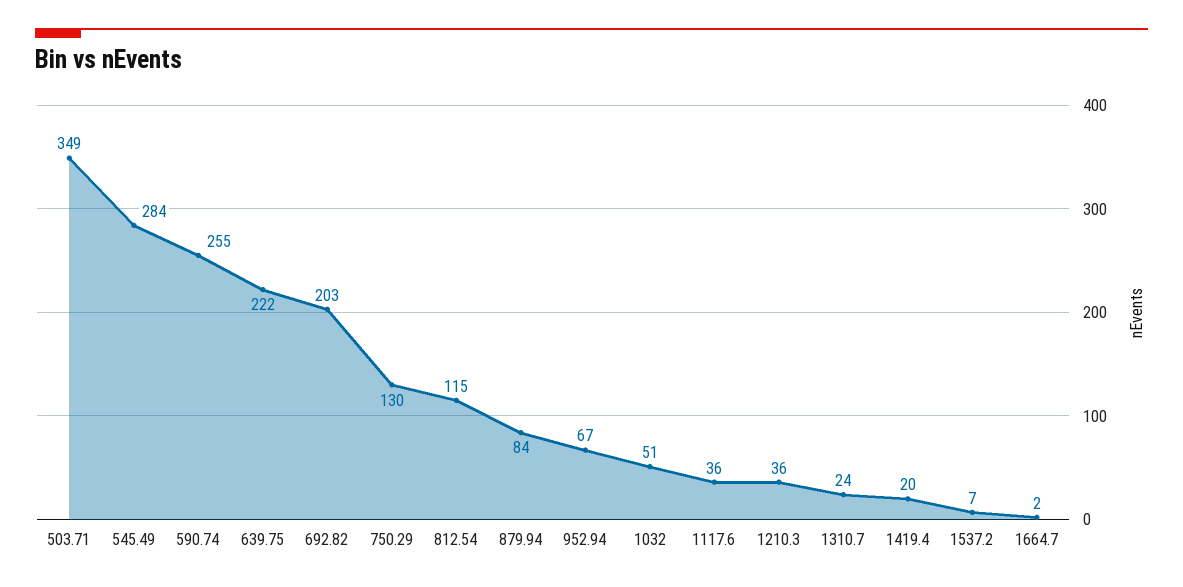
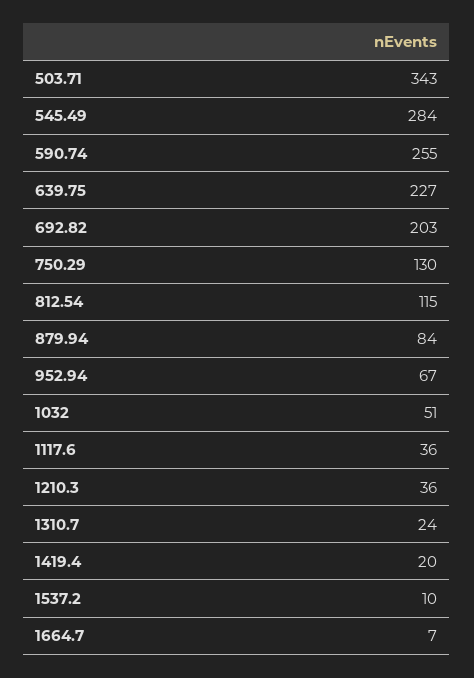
  {
-   "503.71": 349,
+   "503.71": 343,
    "545.49": 284,
    "590.74": 255,
-   "639.75": 222,
+   "639.75": 227,
    "692.82": 203,
    "750.29": 130,
    "812.54": 115,
    "879.94": 84,
    "952.94": 67,
    "1032": 51,
    "1117.6": 36,
    "1210.3": 36,
    "1310.7": 24,
    "1419.4": 20,
-   "1537.2": 7,
+   "1537.2": 10,
-   "1664.7": 2
+   "1664.7": 7
  }

